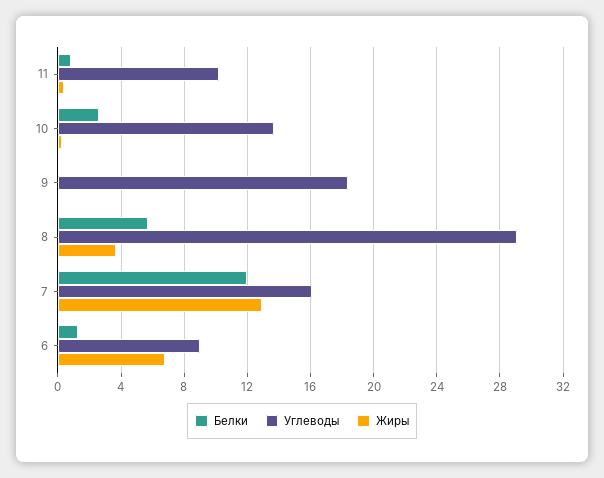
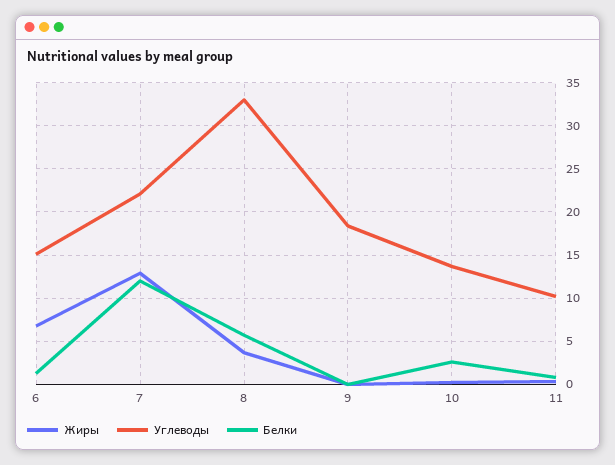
  {
    "Белки": {
      "11": 1,
      "10": 2.5,
      "9": 0,
      "8": 5.5,
      "7": 12,
      "6": 1.5
    },
    "Углеводы": {
      "11": 10,
      "10": 13.5,
      "9": 18.5,
-     "8": 29,
+     "8": 33,
-     "7": 16,
+     "7": 22,
-     "6": 9
+     "6": 15
    },
    "Жиры": {
      "11": 0.5,
      "10": 0,
      "9": 0,
      "8": 3.5,
      "7": 13,
      "6": 7
    }
  }

